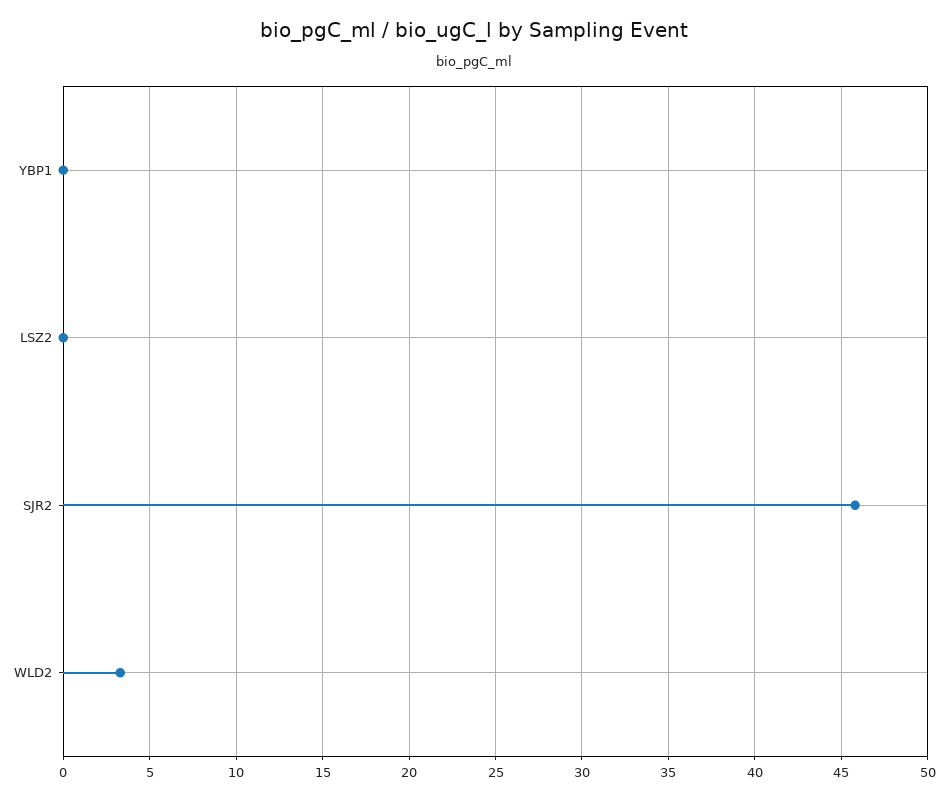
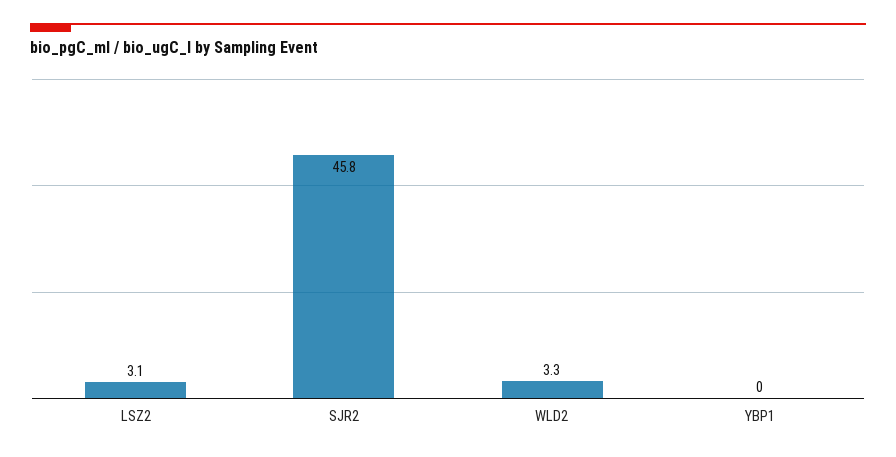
  {
    "YBP1": 0,
-   "LSZ2": 0,
+   "LSZ2": 3.1,
    "SJR2": 45.8,
    "WLD2": 3.3
  }

